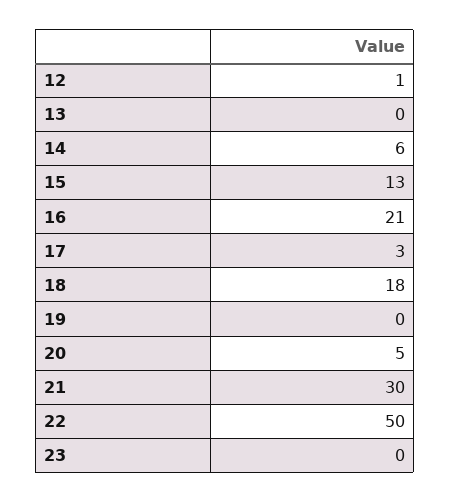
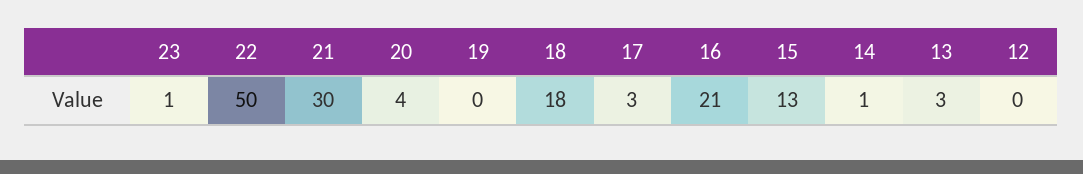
  {
-   "12": 1,
+   "12": 0,
-   "13": 0,
+   "13": 3,
-   "14": 6,
+   "14": 1,
    "15": 13,
    "16": 21,
    "17": 3,
    "18": 18,
    "19": 0,
-   "20": 5,
+   "20": 4,
    "21": 30,
    "22": 50,
-   "23": 0
+   "23": 1
  }

